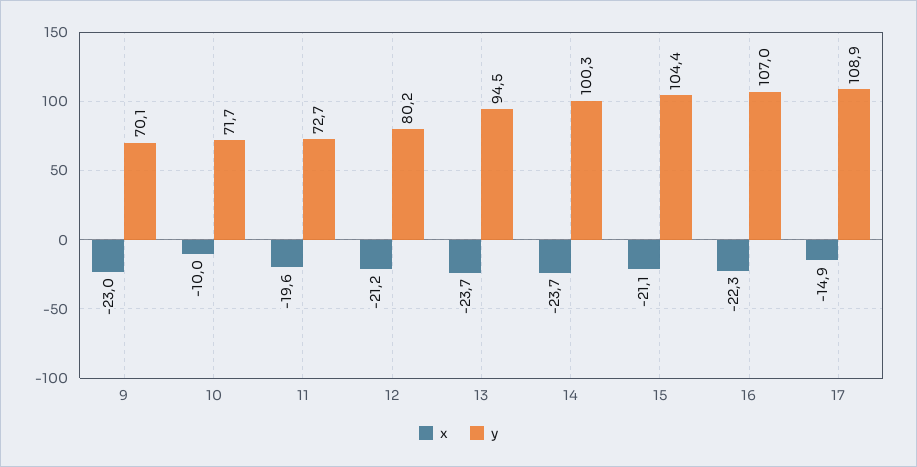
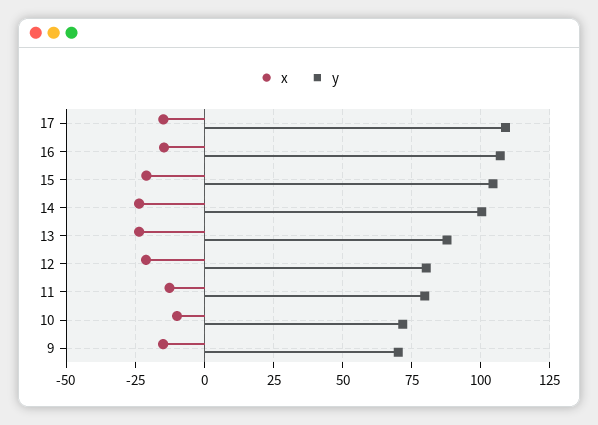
  {
    "x": {
-     "9": -23,
+     "9": -15,
      "10": -10,
-     "11": -19.6,
+     "11": -12.5,
      "12": -21.2,
      "13": -23.7,
      "14": -23.7,
      "15": -21.1,
-     "16": -22.3,
+     "16": -15,
      "17": -14.9
    },
    "y": {
      "9": 70.1,
      "10": 71.7,
-     "11": 72.7,
+     "11": 80,
      "12": 80.2,
-     "13": 94.5,
+     "13": 87.5,
      "14": 100.3,
      "15": 104.4,
      "16": 107,
      "17": 108.9
    }
  }

